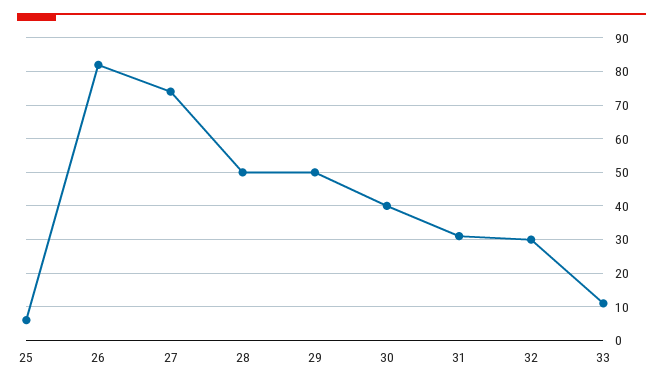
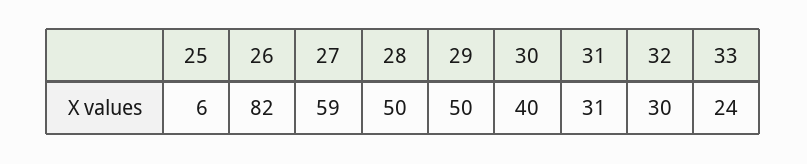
  {
    "25": 6,
    "26": 82,
-   "27": 75,
+   "27": 59,
    "28": 50,
    "29": 50,
    "30": 40,
    "31": 31,
    "32": 30,
-   "33": 10
+   "33": 24
  }

